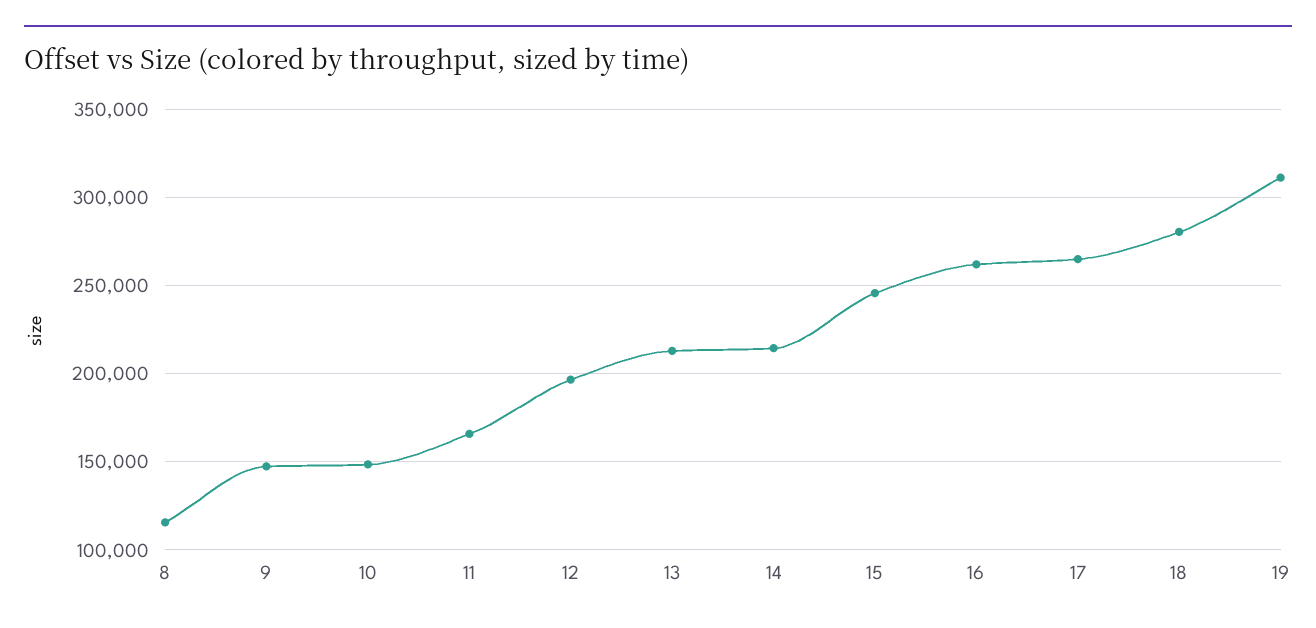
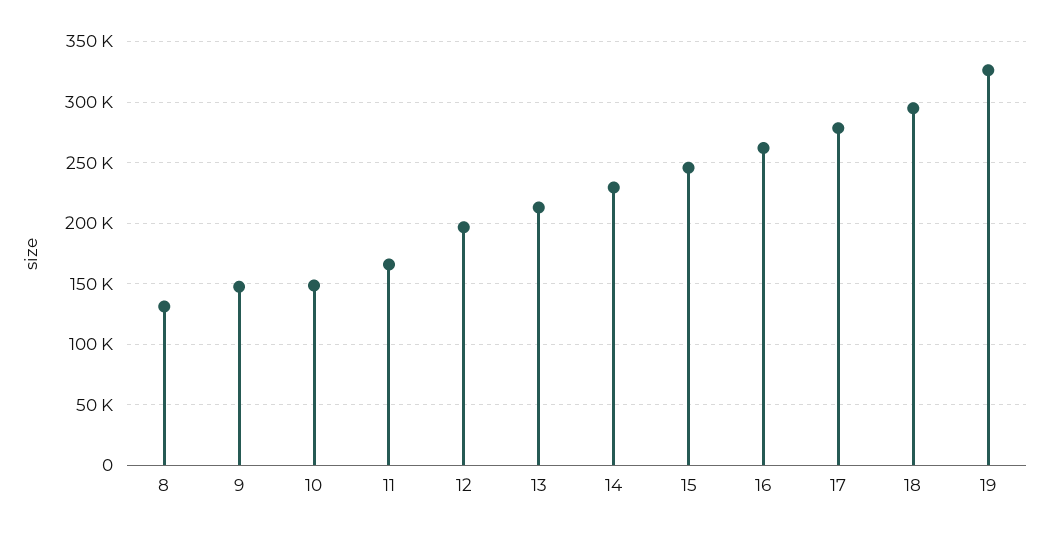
  {
-   "8": 115000,
+   "8": 130000,
    "9": 145000,
    "10": 150000,
    "11": 165000,
    "12": 195000,
    "13": 215000,
-   "14": 215000,
+   "14": 230000,
    "15": 245000,
    "16": 260000,
-   "17": 265000,
+   "17": 280000,
-   "18": 280000,
+   "18": 295000,
-   "19": 310000
+   "19": 325000
  }

